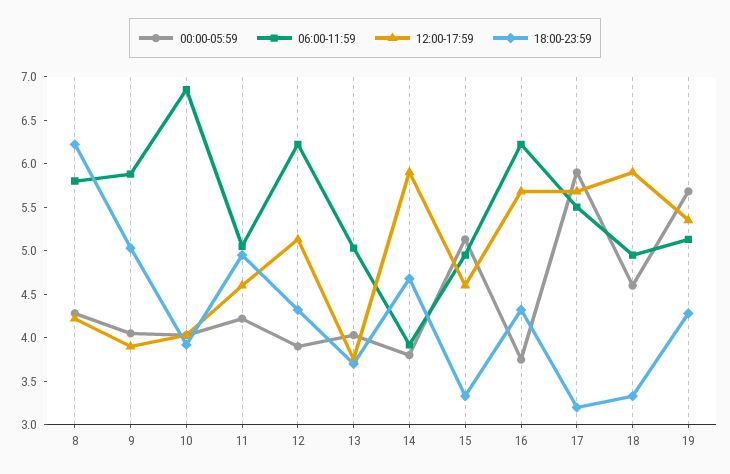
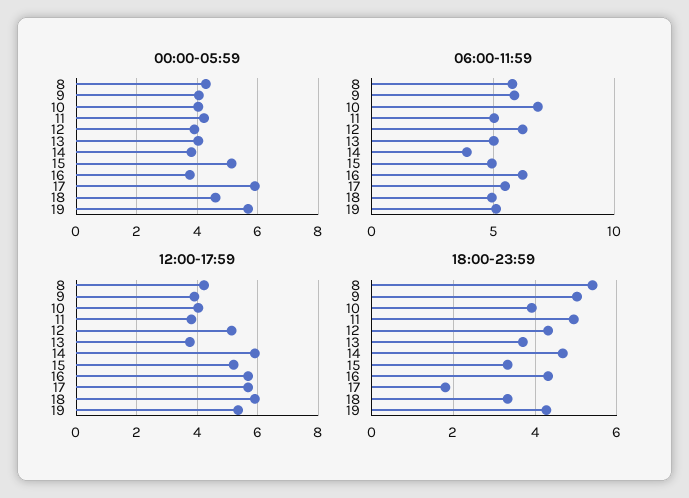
  {
    "00:00-05:59": {
      "8": 4.3,
      "9": 4.1,
      "10": 4,
      "11": 4.2,
      "12": 3.9,
      "13": 4,
      "14": 3.8,
      "15": 5.1,
      "16": 3.8,
      "17": 5.9,
      "18": 4.6,
      "19": 5.7
    },
    "06:00-11:59": {
      "8": 5.8,
      "9": 5.9,
      "10": 6.9,
      "11": 5.1,
      "12": 6.2,
      "13": 5,
      "14": 3.9,
      "15": 5,
      "16": 6.2,
      "17": 5.5,
      "18": 5,
      "19": 5.1
    },
    "12:00-17:59": {
      "8": 4.2,
      "9": 3.9,
      "10": 4,
-     "11": 4.6,
+     "11": 3.8,
      "12": 5.1,
      "13": 3.8,
      "14": 5.9,
-     "15": 4.6,
+     "15": 5.2,
      "16": 5.7,
      "17": 5.7,
      "18": 5.9,
      "19": 5.4
    },
    "18:00-23:59": {
-     "8": 6.2,
+     "8": 5.4,
      "9": 5,
      "10": 3.9,
      "11": 5,
      "12": 4.3,
      "13": 3.7,
      "14": 4.7,
      "15": 3.3,
      "16": 4.3,
-     "17": 3.2,
+     "17": 1.8,
      "18": 3.3,
      "19": 4.3
    }
  }

